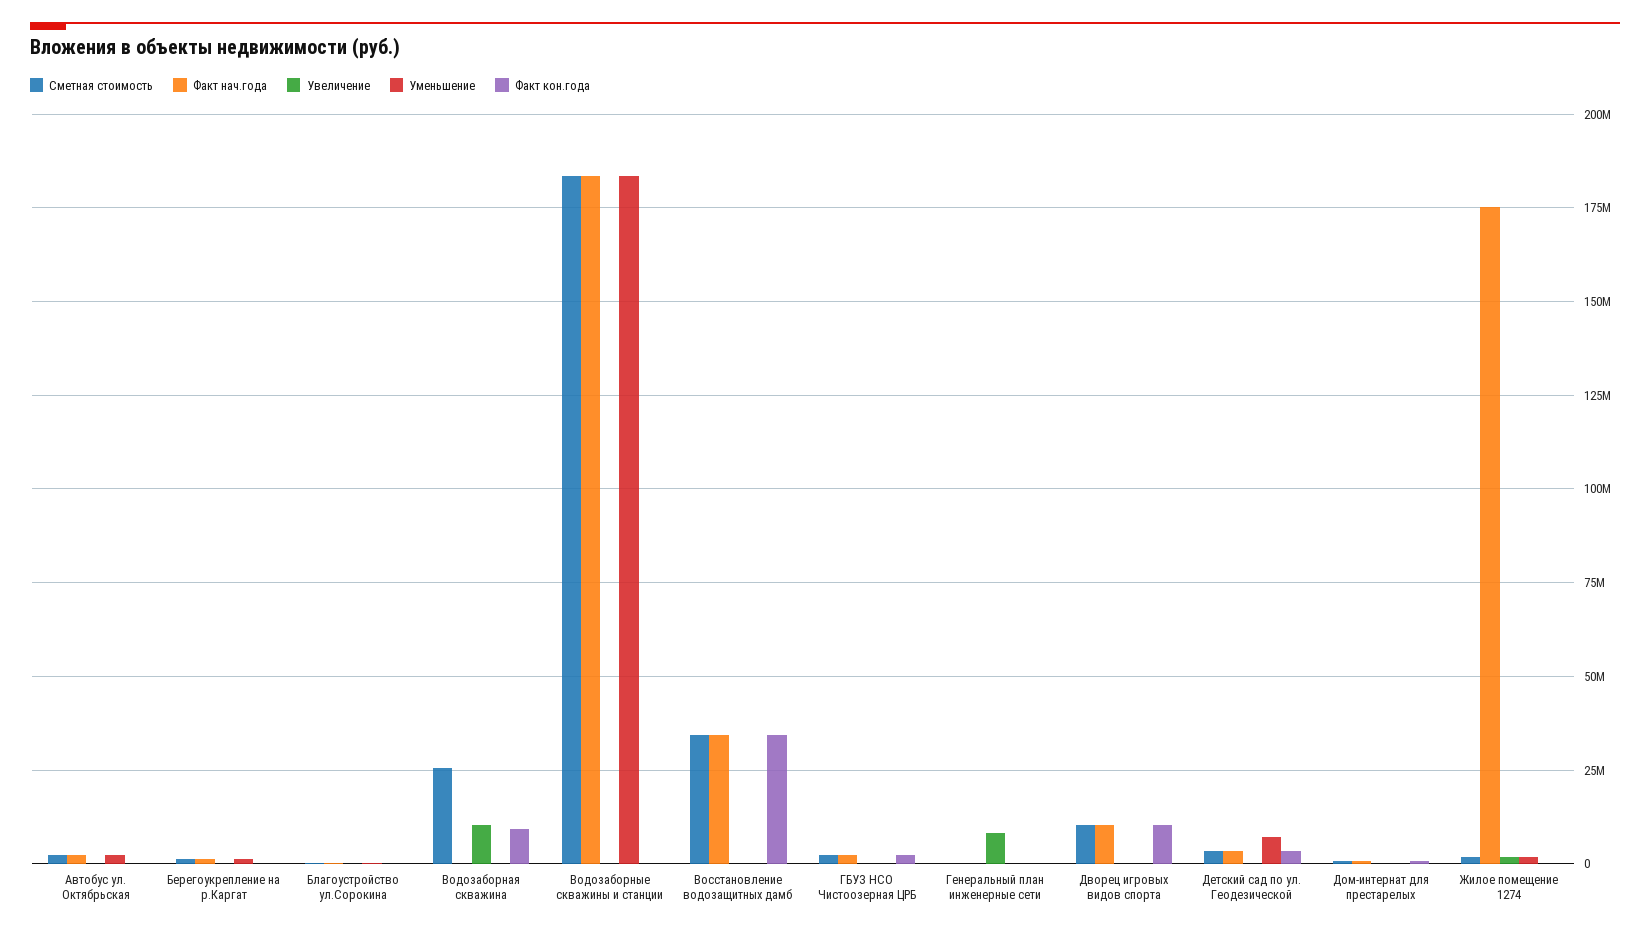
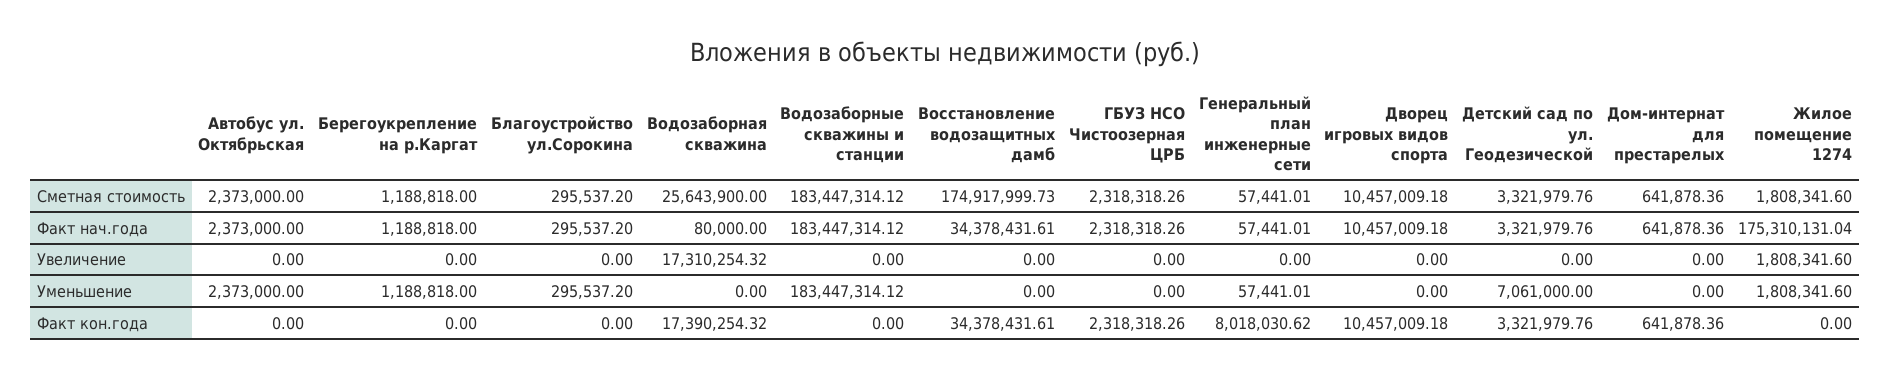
  {
    "Сметная стоимость": {
      "Автобус ул. Октябрьская": 2373000,
      "Берегоукрепление на р.Каргат": 1188818,
      "Благоустройство ул.Сорокина": 295537.2,
      "Водозаборная скважина": 25643900,
      "Водозаборные скважины и станции": 183447314.12,
-     "Восстановление водозащитных дамб": 35000000,
+     "Восстановление водозащитных дамб": 174917999.73,
      "ГБУЗ НСО Чистоозерная ЦРБ": 2318318.26,
      "Генеральный план инженерные сети": 57441.01,
      "Дворец игровых видов спорта": 10457009.18,
      "Детский сад по ул. Геодезической": 3321979.76,
      "Дом-интернат для престарелых": 641878.36,
      "Жилое помещение 1274": 1808341.6
    },
    "Факт нач.года": {
      "Автобус ул. Октябрьская": 2373000,
      "Берегоукрепление на р.Каргат": 1188818,
      "Благоустройство ул.Сорокина": 295537.2,
      "Водозаборная скважина": 80000,
      "Водозаборные скважины и станции": 183447314.12,
      "Восстановление водозащитных дамб": 34378431.61,
      "ГБУЗ НСО Чистоозерная ЦРБ": 2318318.26,
      "Генеральный план инженерные сети": 57441.01,
      "Дворец игровых видов спорта": 10457009.18,
      "Детский сад по ул. Геодезической": 3321979.76,
      "Дом-интернат для престарелых": 641878.36,
      "Жилое помещение 1274": 175310131.04
    },
    "Увеличение": {
      "Автобус ул. Октябрьская": 0,
      "Берегоукрепление на р.Каргат": 0,
      "Благоустройство ул.Сорокина": 0,
-     "Водозаборная скважина": 10000000,
+     "Водозаборная скважина": 17310254.32,
      "Водозаборные скважины и станции": 0,
      "Восстановление водозащитных дамб": 0,
      "ГБУЗ НСО Чистоозерная ЦРБ": 0,
-     "Генеральный план инженерные сети": 7500000,
+     "Генеральный план инженерные сети": 0,
      "Дворец игровых видов спорта": 0,
      "Детский сад по ул. Геодезической": 0,
      "Дом-интернат для престарелых": 0,
      "Жилое помещение 1274": 1808341.6
    },
    "Уменьшение": {
      "Автобус ул. Октябрьская": 2373000,
      "Берегоукрепление на р.Каргат": 1188818,
      "Благоустройство ул.Сорокина": 295537.2,
      "Водозаборная скважина": 0,
      "Водозаборные скважины и станции": 183447314.12,
      "Восстановление водозащитных дамб": 0,
      "ГБУЗ НСО Чистоозерная ЦРБ": 0,
      "Генеральный план инженерные сети": 57441.01,
      "Дворец игровых видов спорта": 0,
      "Детский сад по ул. Геодезической": 7061000,
      "Дом-интернат для престарелых": 0,
      "Жилое помещение 1274": 1808341.6
    },
    "Факт кон.года": {
      "Автобус ул. Октябрьская": 0,
      "Берегоукрепление на р.Каргат": 0,
      "Благоустройство ул.Сорокина": 0,
-     "Водозаборная скважина": 10000000,
+     "Водозаборная скважина": 17390254.32,
      "Водозаборные скважины и станции": 0,
      "Восстановление водозащитных дамб": 34378431.61,
      "ГБУЗ НСО Чистоозерная ЦРБ": 2318318.26,
-     "Генеральный план инженерные сети": 0,
+     "Генеральный план инженерные сети": 8018030.62,
      "Дворец игровых видов спорта": 10457009.18,
      "Детский сад по ул. Геодезической": 3321979.76,
      "Дом-интернат для престарелых": 641878.36,
      "Жилое помещение 1274": 0
    }
  }

